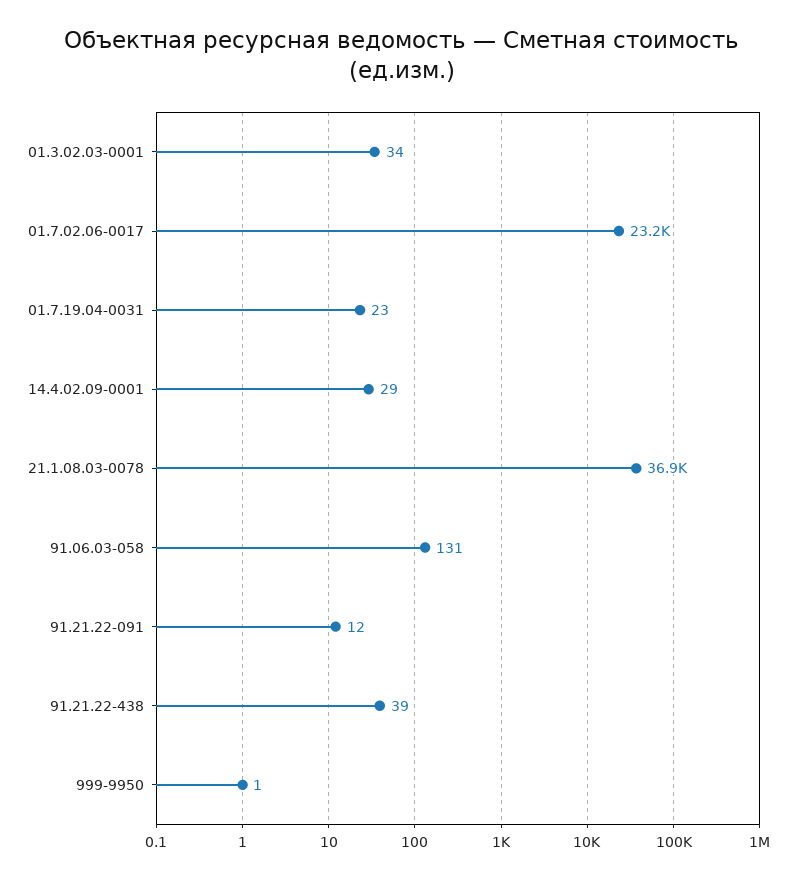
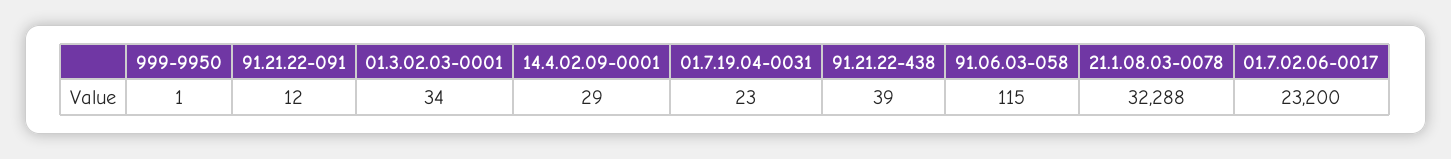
  {
    "01.3.02.03-0001": 34,
    "01.7.02.06-0017": 23200,
    "01.7.19.04-0031": 23,
    "14.4.02.09-0001": 29,
-   "21.1.08.03-0078": 36900,
+   "21.1.08.03-0078": 32288,
-   "91.06.03-058": 131,
+   "91.06.03-058": 115,
    "91.21.22-091": 12,
    "91.21.22-438": 39,
    "999-9950": 1
  }

